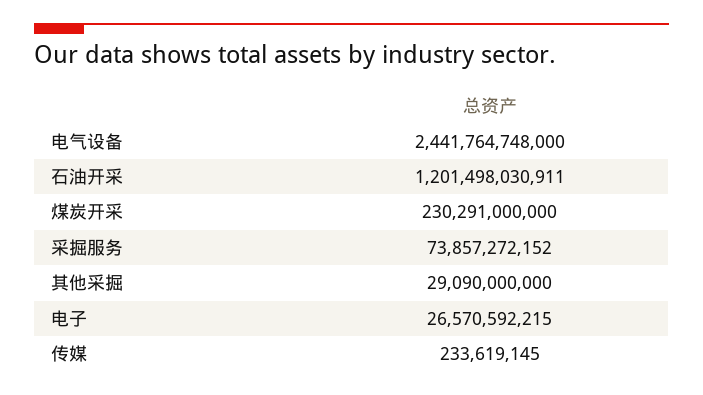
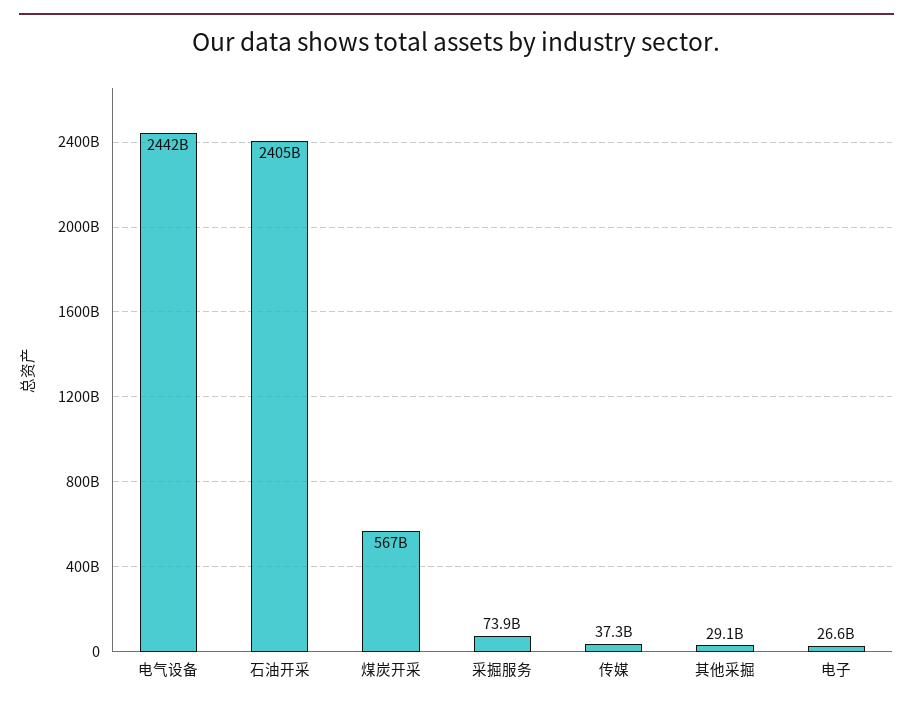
  {
    "电气设备": 2441764748000,
-   "石油开采": 1201498030911,
+   "石油开采": 2405000000000,
-   "煤炭开采": 230291000000,
+   "煤炭开采": 567000000000,
    "采掘服务": 73857272152,
    "其他采掘": 29090000000,
    "电子": 26570592215,
-   "传媒": 233619145
+   "传媒": 37300000000
  }

